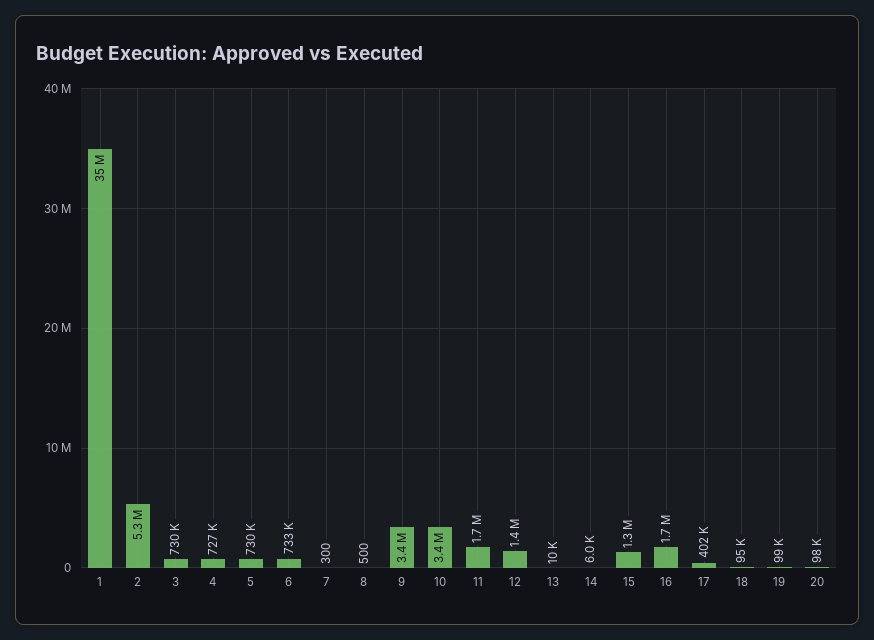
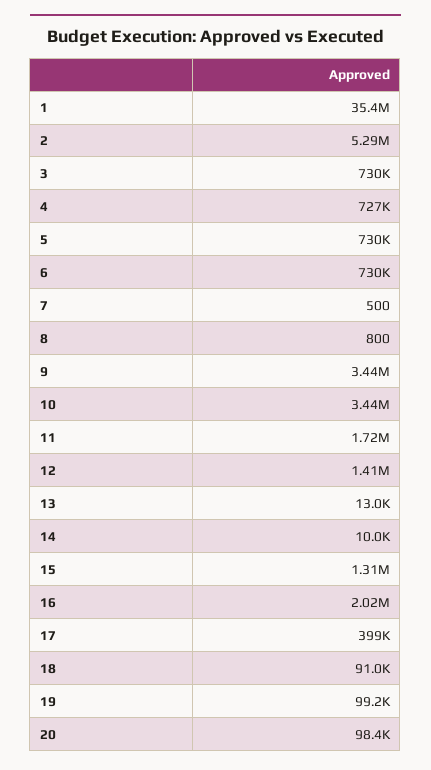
  {
    "1": 35400000,
    "2": 5290000,
    "3": 730000,
    "4": 727000,
    "5": 730000,
-   "6": 733000,
+   "6": 730000,
-   "7": 300,
+   "7": 500,
-   "8": 500,
+   "8": 800,
    "9": 3440000,
    "10": 3440000,
    "11": 1720000,
    "12": 1410000,
-   "13": 10000,
+   "13": 13000,
-   "14": 6000,
+   "14": 10000,
    "15": 1310000,
-   "16": 1700000,
+   "16": 2020000,
-   "17": 402000,
+   "17": 399000,
-   "18": 95000,
+   "18": 91000,
    "19": 99200,
    "20": 98400
  }

